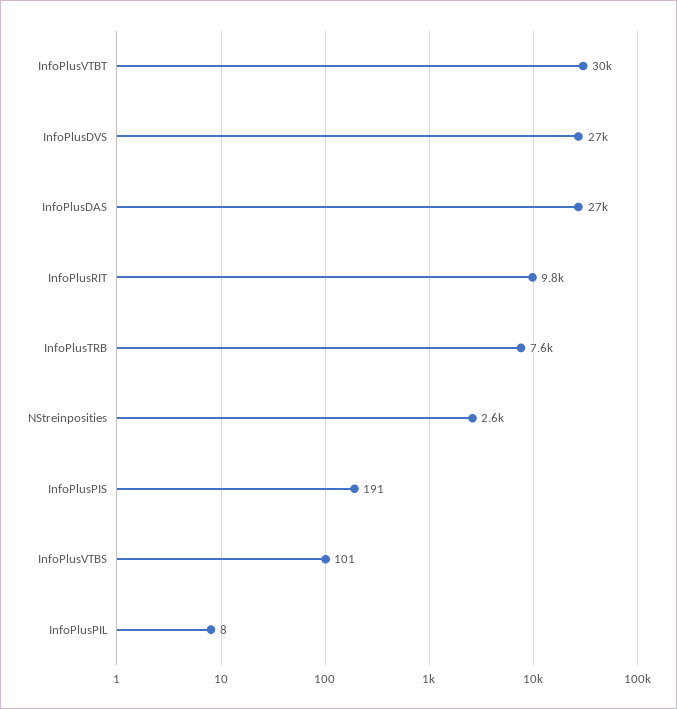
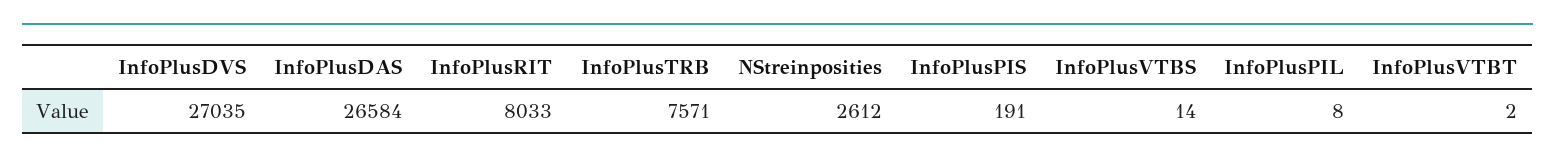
  {
-   "InfoPlusVTBT": 30000,
+   "InfoPlusVTBT": 2,
    "InfoPlusDVS": 27035,
    "InfoPlusDAS": 26584,
-   "InfoPlusRIT": 9800,
+   "InfoPlusRIT": 8033,
    "InfoPlusTRB": 7571,
    "NStreinposities": 2612,
    "InfoPlusPIS": 191,
-   "InfoPlusVTBS": 101,
+   "InfoPlusVTBS": 14,
    "InfoPlusPIL": 8
  }

